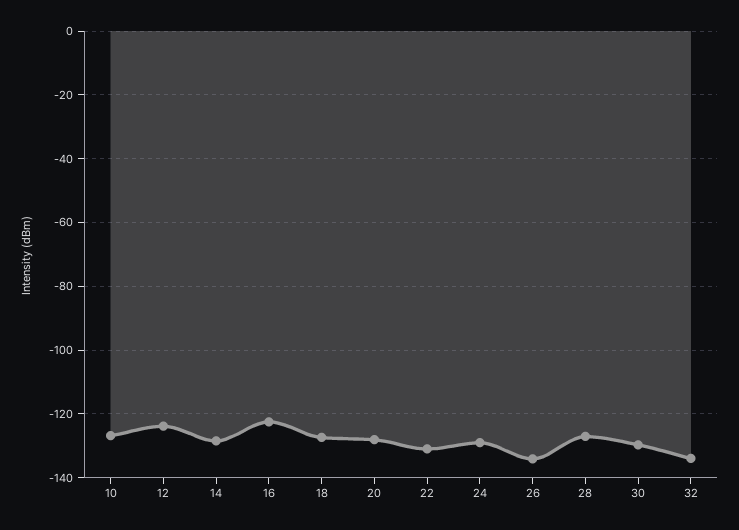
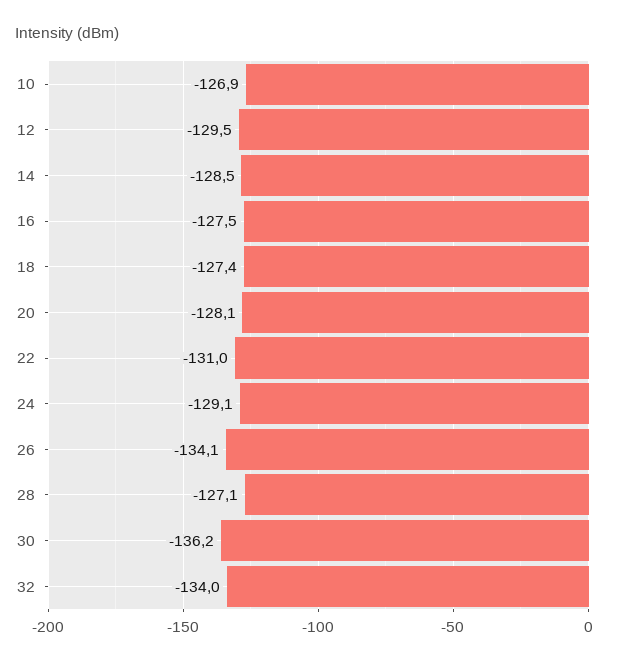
  {
    "10": -126.9,
-   "12": -124,
+   "12": -129.5,
    "14": -128.5,
-   "16": -122,
+   "16": -127.5,
    "18": -127.4,
    "20": -128.1,
    "22": -131,
    "24": -129.1,
    "26": -134.1,
    "28": -127.1,
-   "30": -130,
+   "30": -136.2,
    "32": -134
  }

